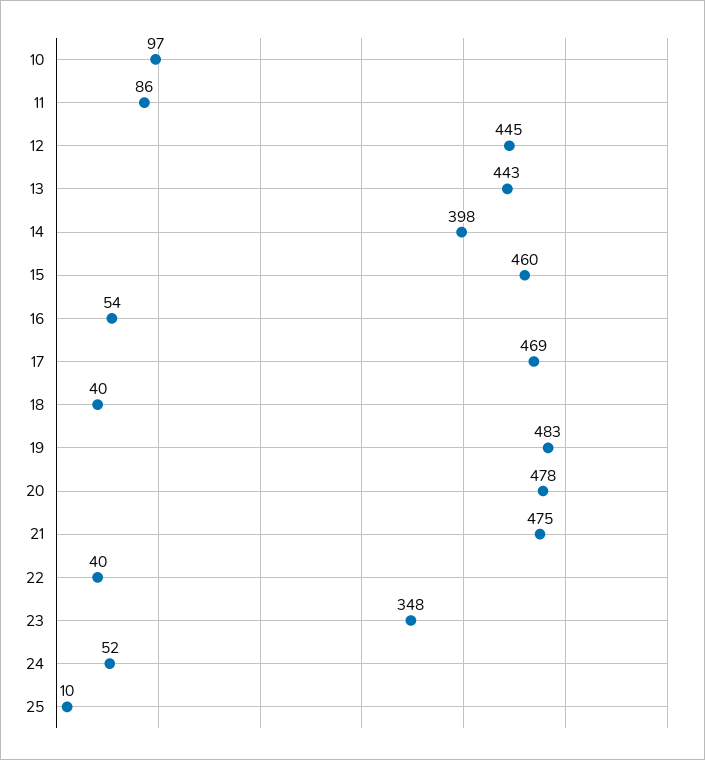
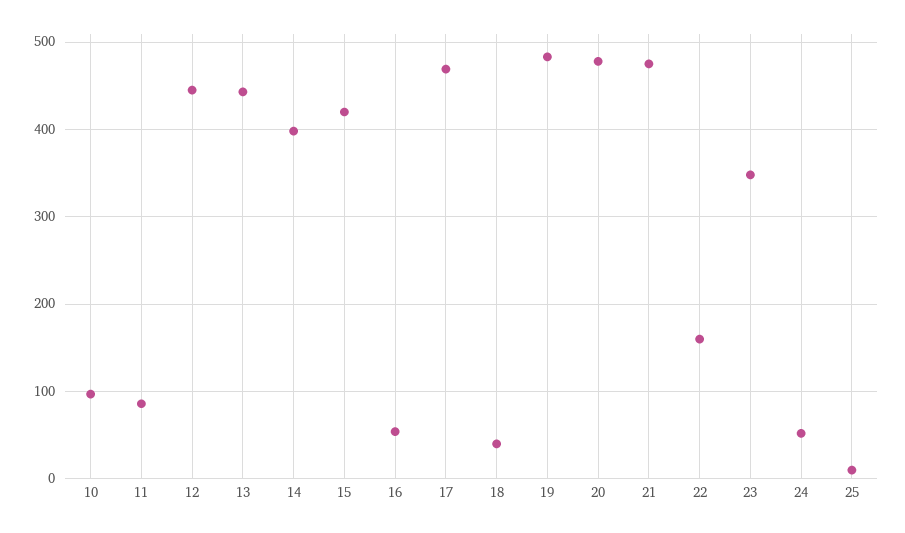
  {
    "10": 97,
    "11": 86,
    "12": 445,
    "13": 443,
    "14": 398,
-   "15": 460,
+   "15": 420,
    "16": 54,
    "17": 469,
    "18": 40,
    "19": 483,
    "20": 478,
    "21": 475,
-   "22": 40,
+   "22": 160,
    "23": 348,
    "24": 52,
    "25": 10
  }

